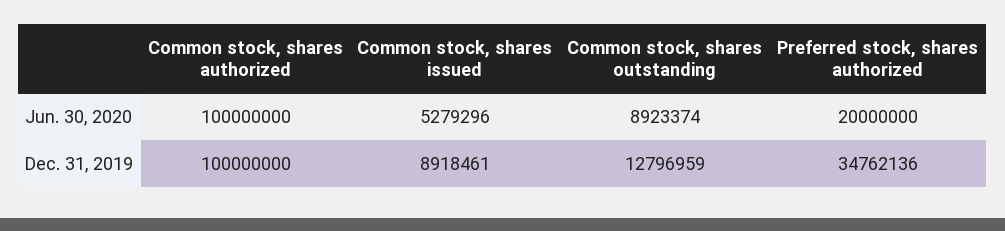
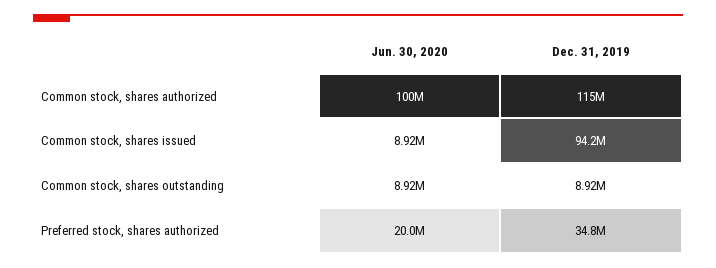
  {
    "Common stock, shares authorized": {
      "Jun. 30, 2020": 100000000,
-     "Dec. 31, 2019": 100000000
+     "Dec. 31, 2019": 115000000
    },
    "Common stock, shares issued": {
-     "Jun. 30, 2020": 5279296,
+     "Jun. 30, 2020": 8920000,
-     "Dec. 31, 2019": 8918461
+     "Dec. 31, 2019": 94200000
    },
    "Common stock, shares outstanding": {
      "Jun. 30, 2020": 8923374,
-     "Dec. 31, 2019": 12796959
+     "Dec. 31, 2019": 8920000
    },
    "Preferred stock, shares authorized": {
      "Jun. 30, 2020": 20000000,
      "Dec. 31, 2019": 34762136
    }
  }

